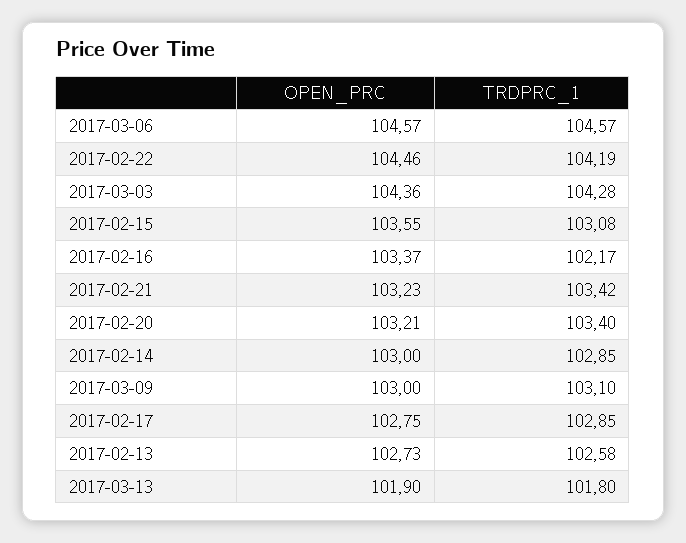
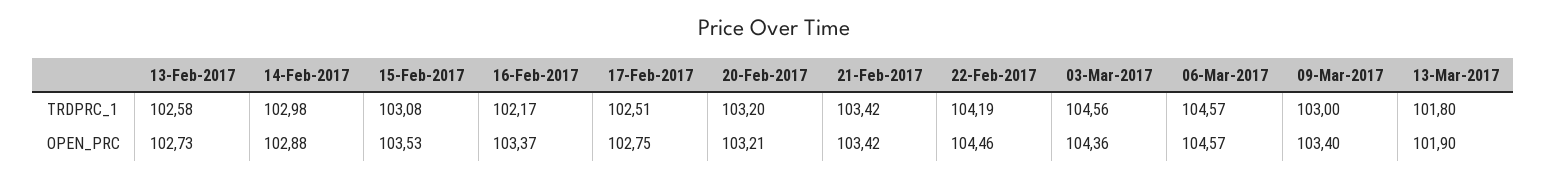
  {
    "OPEN_PRC": {
      "2017-03-06": 104.57,
      "2017-02-22": 104.46,
      "2017-03-03": 104.36,
-     "2017-02-15": 103.55,
+     "2017-02-15": 103.53,
      "2017-02-16": 103.37,
-     "2017-02-21": 103.23,
+     "2017-02-21": 103.42,
      "2017-02-20": 103.21,
-     "2017-02-14": 103,
+     "2017-02-14": 102.88,
-     "2017-03-09": 103,
+     "2017-03-09": 103.4,
      "2017-02-17": 102.75,
      "2017-02-13": 102.73,
      "2017-03-13": 101.9
    },
    "TRDPRC_1": {
      "2017-03-06": 104.57,
      "2017-02-22": 104.19,
-     "2017-03-03": 104.28,
+     "2017-03-03": 104.56,
      "2017-02-15": 103.08,
      "2017-02-16": 102.17,
      "2017-02-21": 103.42,
-     "2017-02-20": 103.4,
+     "2017-02-20": 103.2,
-     "2017-02-14": 102.85,
+     "2017-02-14": 102.98,
-     "2017-03-09": 103.1,
+     "2017-03-09": 103,
-     "2017-02-17": 102.85,
+     "2017-02-17": 102.51,
      "2017-02-13": 102.58,
      "2017-03-13": 101.8
    }
  }

